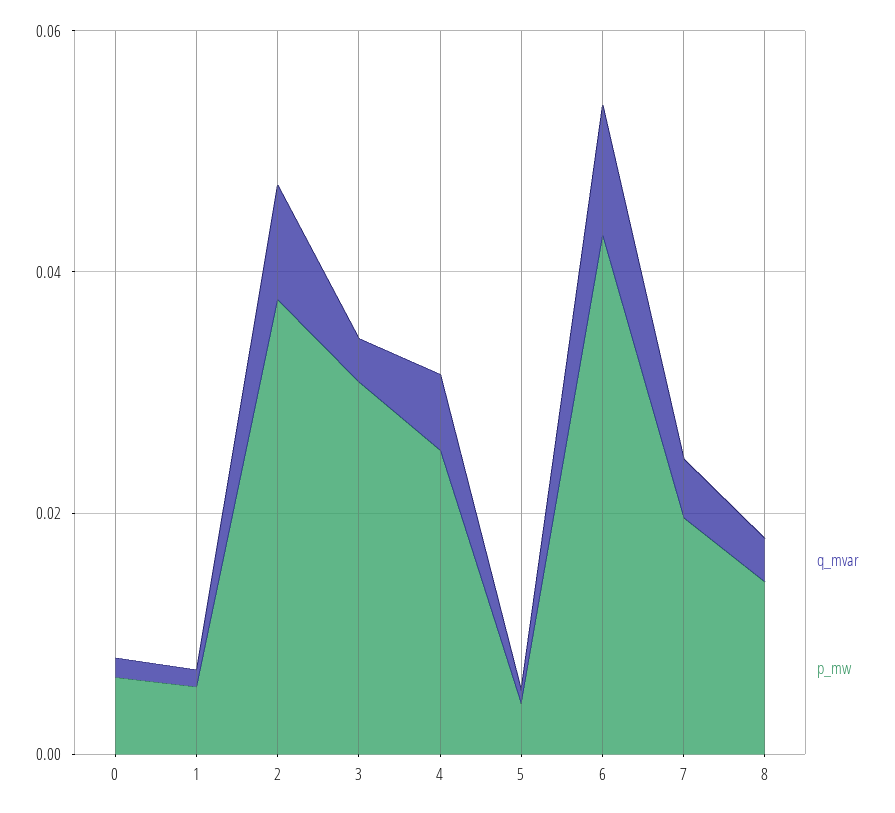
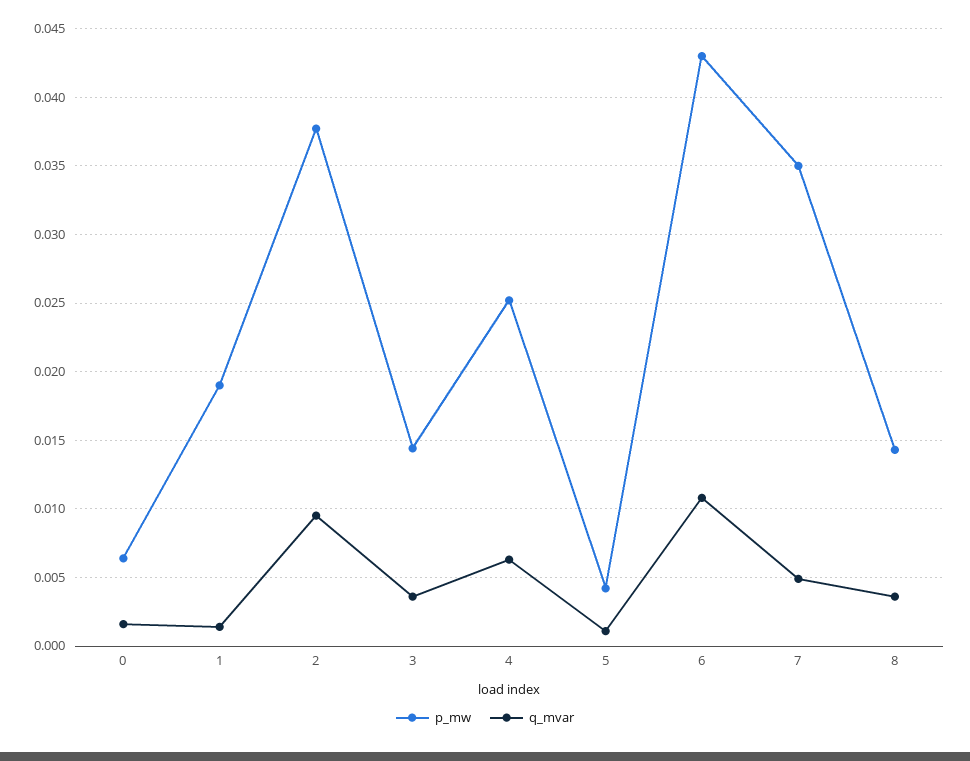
  {
    "q_mvar": {
      "0": 0.0015,
      "1": 0.0015,
      "2": 0.0095,
      "3": 0.0035,
      "4": 0.0065,
      "5": 0.001,
      "6": 0.011,
      "7": 0.005,
      "8": 0.0035
    },
    "p_mw": {
      "0": 0.0065,
-     "1": 0.005,
+     "1": 0.019,
      "2": 0.0375,
-     "3": 0.03,
+     "3": 0.0145,
      "4": 0.025,
      "5": 0.004,
      "6": 0.043,
-     "7": 0.02,
+     "7": 0.035,
      "8": 0.0145
    }
  }

